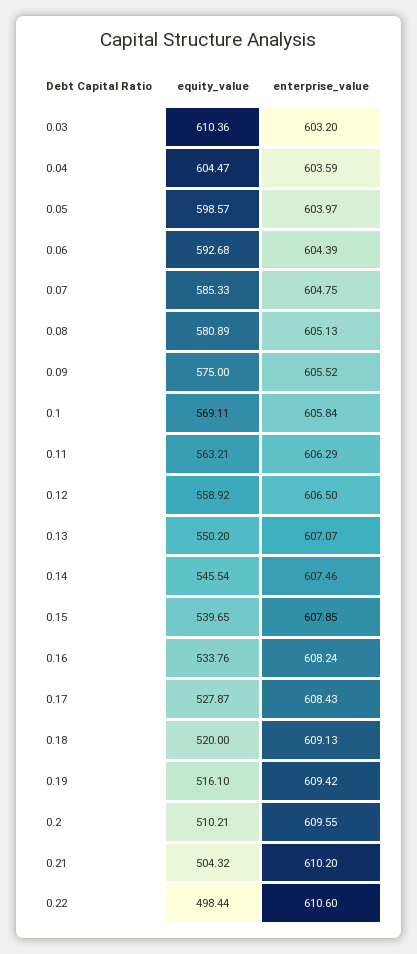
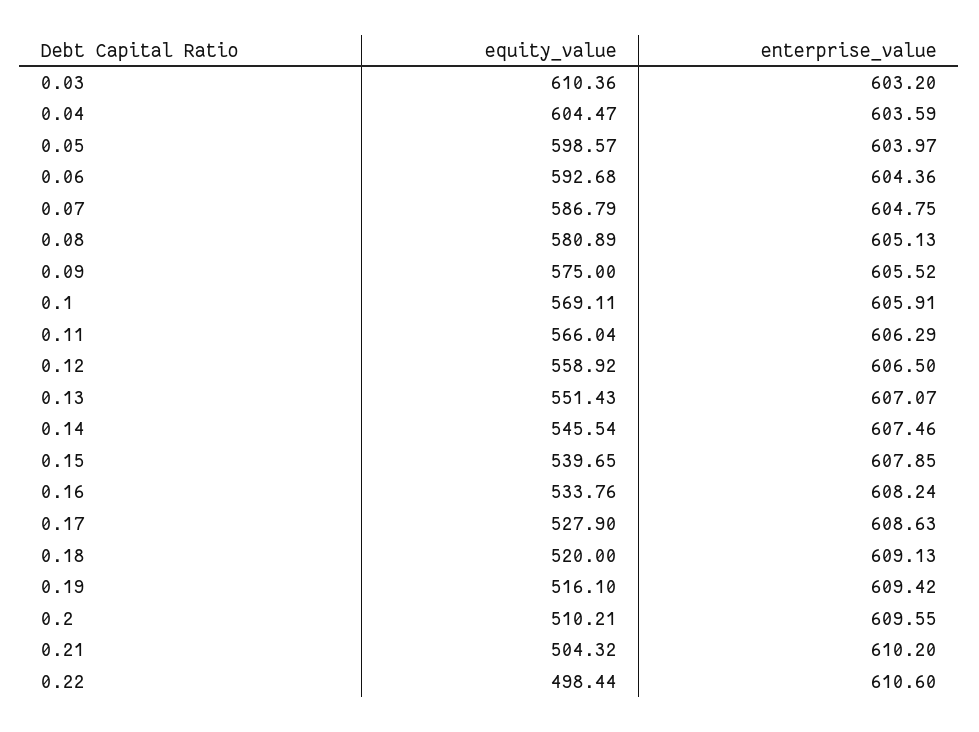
  {
    "equity_value": {
      "0.03": 610.36,
      "0.04": 604.47,
      "0.05": 598.57,
      "0.06": 592.68,
-     "0.07": 585.33,
+     "0.07": 586.79,
      "0.08": 580.89,
      "0.09": 575,
      "0.1": 569.11,
-     "0.11": 563.21,
+     "0.11": 566.04,
      "0.12": 558.92,
-     "0.13": 550.2,
+     "0.13": 551.43,
      "0.14": 545.54,
      "0.15": 539.65,
      "0.16": 533.76,
-     "0.17": 527.87,
+     "0.17": 527.9,
      "0.18": 520,
      "0.19": 516.1,
      "0.2": 510.21,
      "0.21": 504.32,
      "0.22": 498.44
    },
    "enterprise_value": {
      "0.03": 603.2,
      "0.04": 603.59,
      "0.05": 603.97,
-     "0.06": 604.39,
+     "0.06": 604.36,
      "0.07": 604.75,
      "0.08": 605.13,
      "0.09": 605.52,
-     "0.1": 605.84,
+     "0.1": 605.91,
      "0.11": 606.29,
      "0.12": 606.5,
      "0.13": 607.07,
      "0.14": 607.46,
      "0.15": 607.85,
      "0.16": 608.24,
-     "0.17": 608.43,
+     "0.17": 608.63,
      "0.18": 609.13,
      "0.19": 609.42,
      "0.2": 609.55,
      "0.21": 610.2,
      "0.22": 610.6
    }
  }

